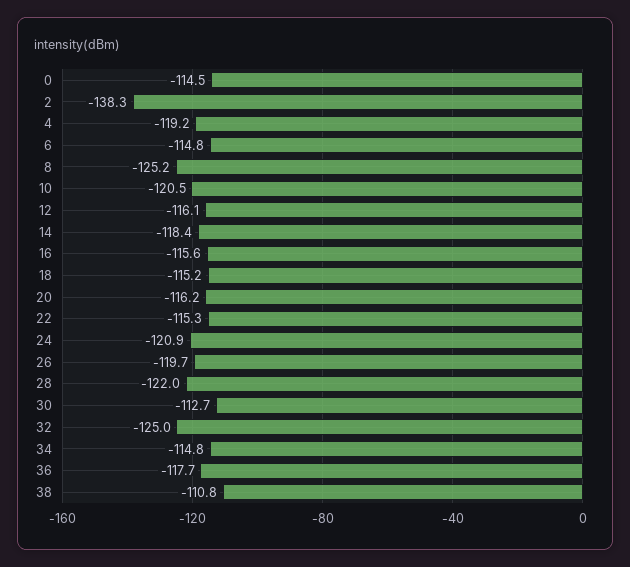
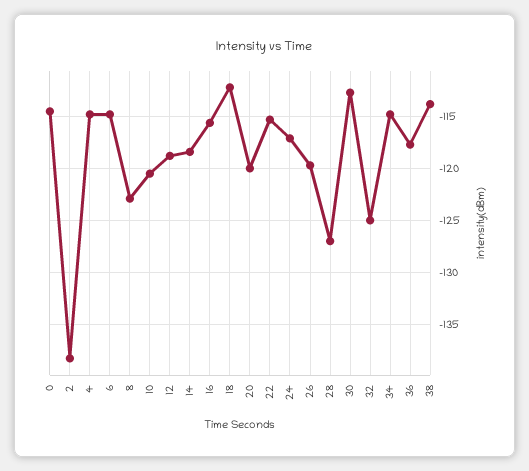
  {
    "0": -114.5,
    "2": -138.3,
-   "4": -119.2,
+   "4": -115,
    "6": -114.8,
-   "8": -125.2,
+   "8": -123,
    "10": -120.5,
-   "12": -116.1,
+   "12": -119,
    "14": -118.4,
    "16": -115.6,
-   "18": -115.2,
+   "18": -112,
-   "20": -116.2,
+   "20": -120,
    "22": -115.3,
-   "24": -120.9,
+   "24": -117,
    "26": -119.7,
-   "28": -122,
+   "28": -127,
    "30": -112.7,
    "32": -125,
    "34": -114.8,
    "36": -117.7,
-   "38": -110.8
+   "38": -114
  }

